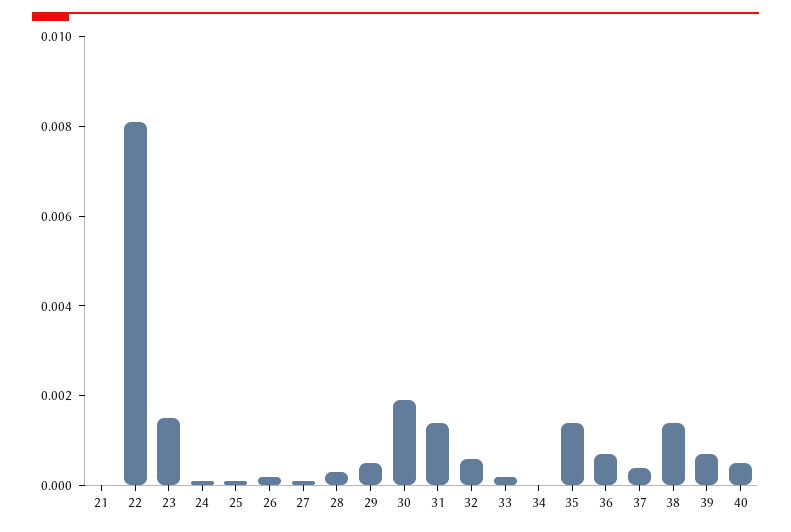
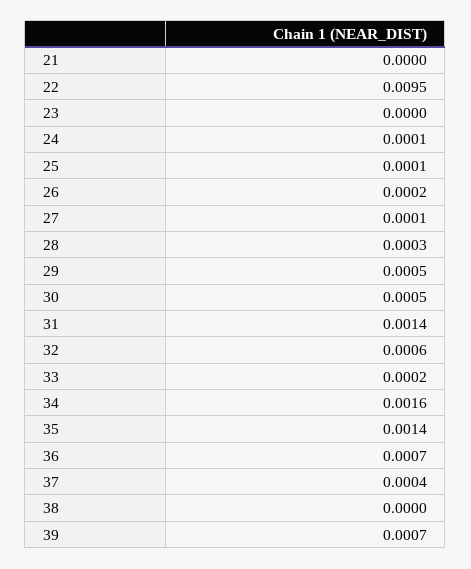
  {
    "21": 0,
-   "22": 0.008,
+   "22": 0.0095,
-   "23": 0.0015,
+   "23": 0,
    "24": 0.0001,
    "25": 0.0001,
    "26": 0.0002,
    "27": 0.0001,
    "28": 0.0003,
    "29": 0.0005,
-   "30": 0.002,
+   "30": 0.0005,
    "31": 0.0014,
    "32": 0.0006,
    "33": 0.0002,
-   "34": 0,
+   "34": 0.0016,
    "35": 0.0014,
    "36": 0.0007,
    "37": 0.0004,
-   "38": 0.0015,
+   "38": 0,
-   "39": 0.0007,
+   "39": 0.0007
-   "40": 0.0005
  }

